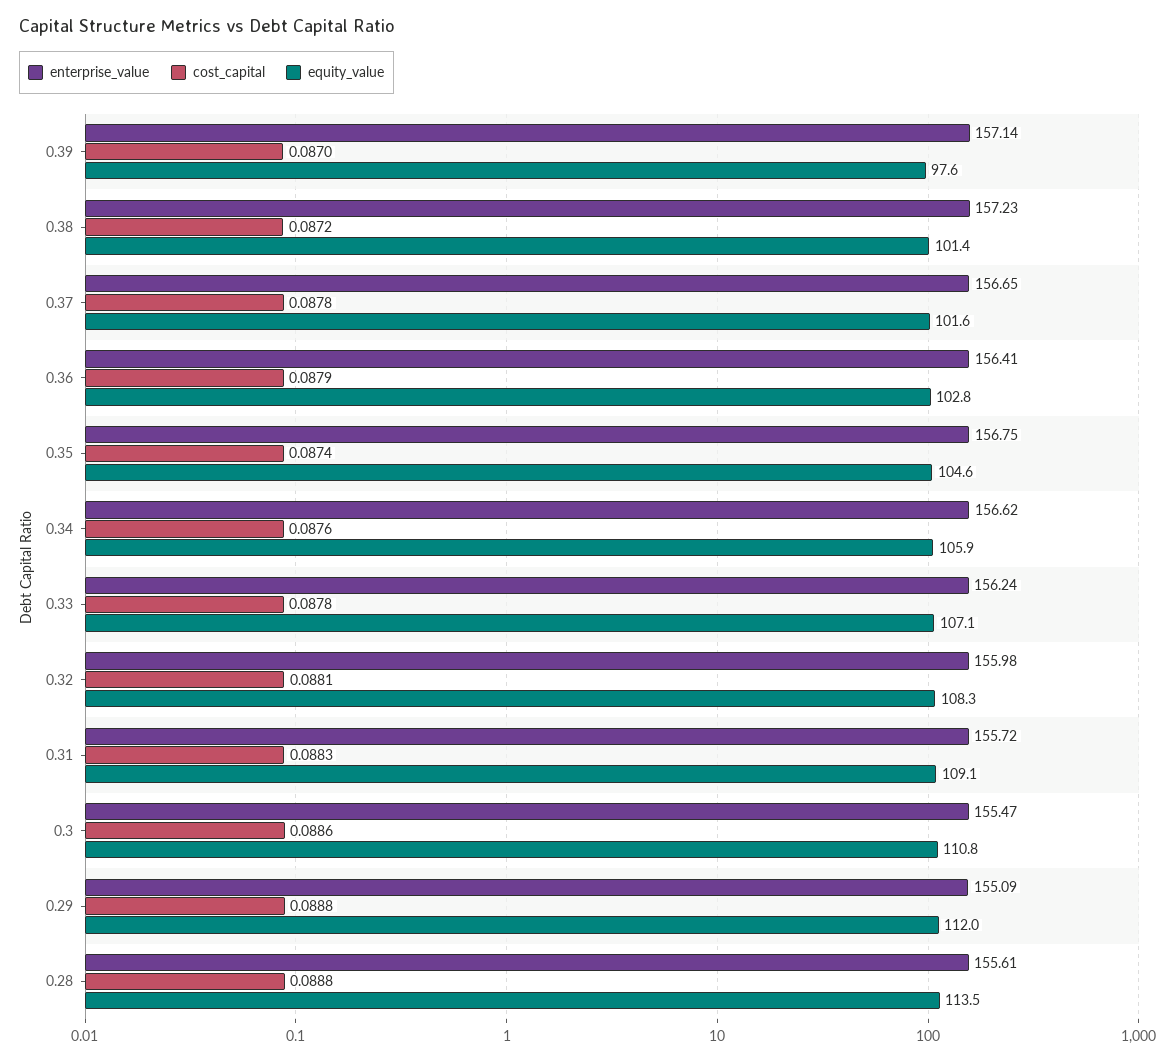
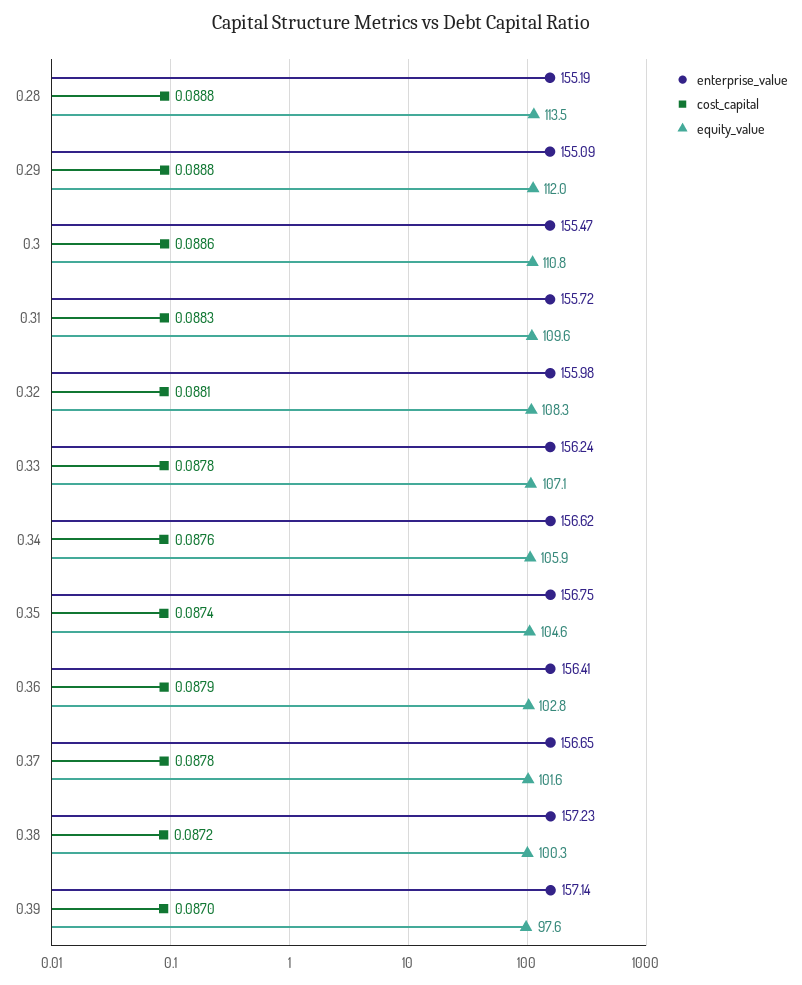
  {
    "enterprise_value": {
      "0.39": 157.14,
      "0.38": 157.23,
      "0.37": 156.65,
      "0.36": 156.41,
      "0.35": 156.75,
      "0.34": 156.62,
      "0.33": 156.24,
      "0.32": 155.98,
      "0.31": 155.72,
      "0.3": 155.47,
      "0.29": 155.09,
-     "0.28": 155.61
+     "0.28": 155.19
    },
    "cost_capital": {
      "0.39": 0.087,
      "0.38": 0.0872,
      "0.37": 0.0878,
      "0.36": 0.0879,
      "0.35": 0.0874,
      "0.34": 0.0876,
      "0.33": 0.0878,
      "0.32": 0.0881,
      "0.31": 0.0883,
      "0.3": 0.0886,
      "0.29": 0.0888,
      "0.28": 0.0888
    },
    "equity_value": {
      "0.39": 97.6,
-     "0.38": 101.4,
+     "0.38": 100.3,
      "0.37": 101.6,
      "0.36": 102.8,
      "0.35": 104.6,
      "0.34": 105.9,
      "0.33": 107.1,
      "0.32": 108.3,
-     "0.31": 109.1,
+     "0.31": 109.6,
      "0.3": 110.8,
      "0.29": 112,
      "0.28": 113.5
    }
  }

